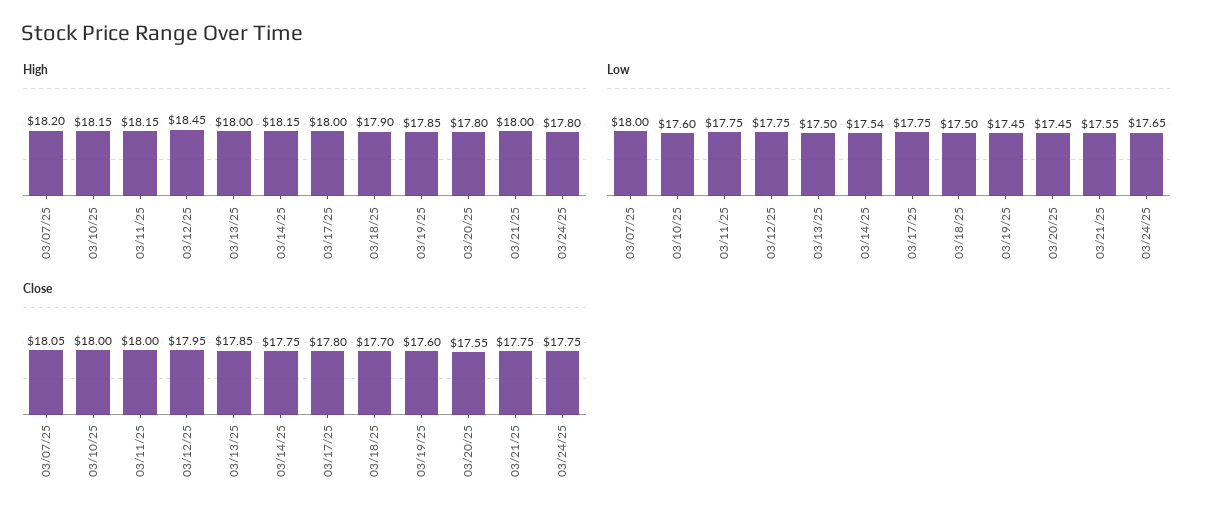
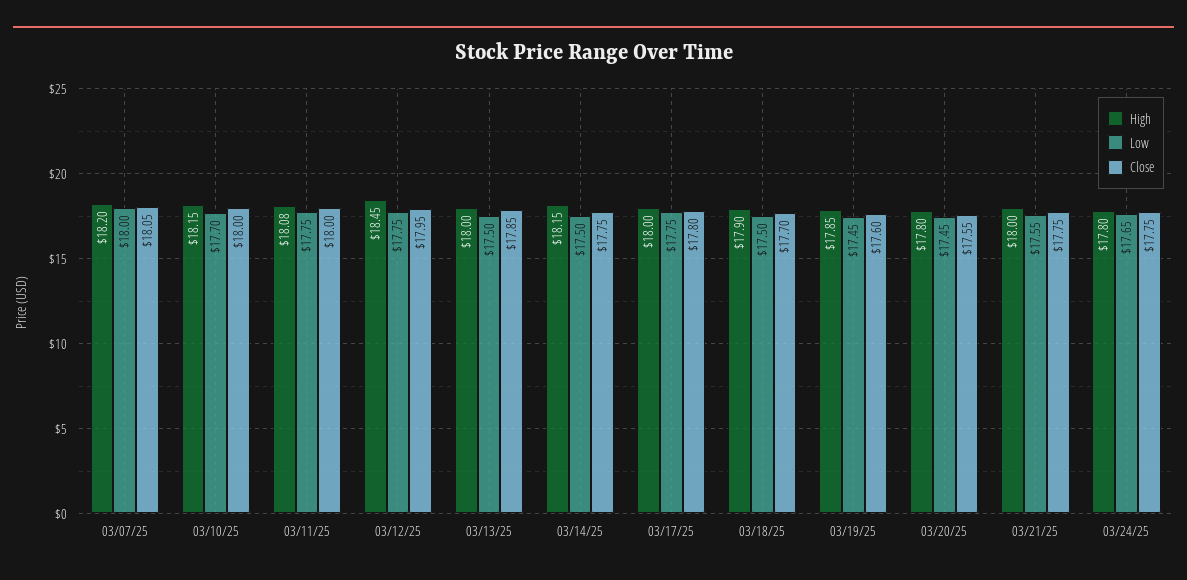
  {
    "High": {
      "03/07/25": 18.2,
      "03/10/25": 18.15,
-     "03/11/25": 18.15,
+     "03/11/25": 18.08,
      "03/12/25": 18.45,
      "03/13/25": 18,
      "03/14/25": 18.15,
      "03/17/25": 18,
      "03/18/25": 17.9,
      "03/19/25": 17.85,
      "03/20/25": 17.8,
      "03/21/25": 18,
      "03/24/25": 17.8
    },
    "Low": {
      "03/07/25": 18,
-     "03/10/25": 17.6,
+     "03/10/25": 17.7,
      "03/11/25": 17.75,
      "03/12/25": 17.75,
      "03/13/25": 17.5,
-     "03/14/25": 17.54,
+     "03/14/25": 17.5,
      "03/17/25": 17.75,
      "03/18/25": 17.5,
      "03/19/25": 17.45,
      "03/20/25": 17.45,
      "03/21/25": 17.55,
      "03/24/25": 17.65
    },
    "Close": {
      "03/07/25": 18.05,
      "03/10/25": 18,
      "03/11/25": 18,
      "03/12/25": 17.95,
      "03/13/25": 17.85,
      "03/14/25": 17.75,
      "03/17/25": 17.8,
      "03/18/25": 17.7,
      "03/19/25": 17.6,
      "03/20/25": 17.55,
      "03/21/25": 17.75,
      "03/24/25": 17.75
    }
  }

